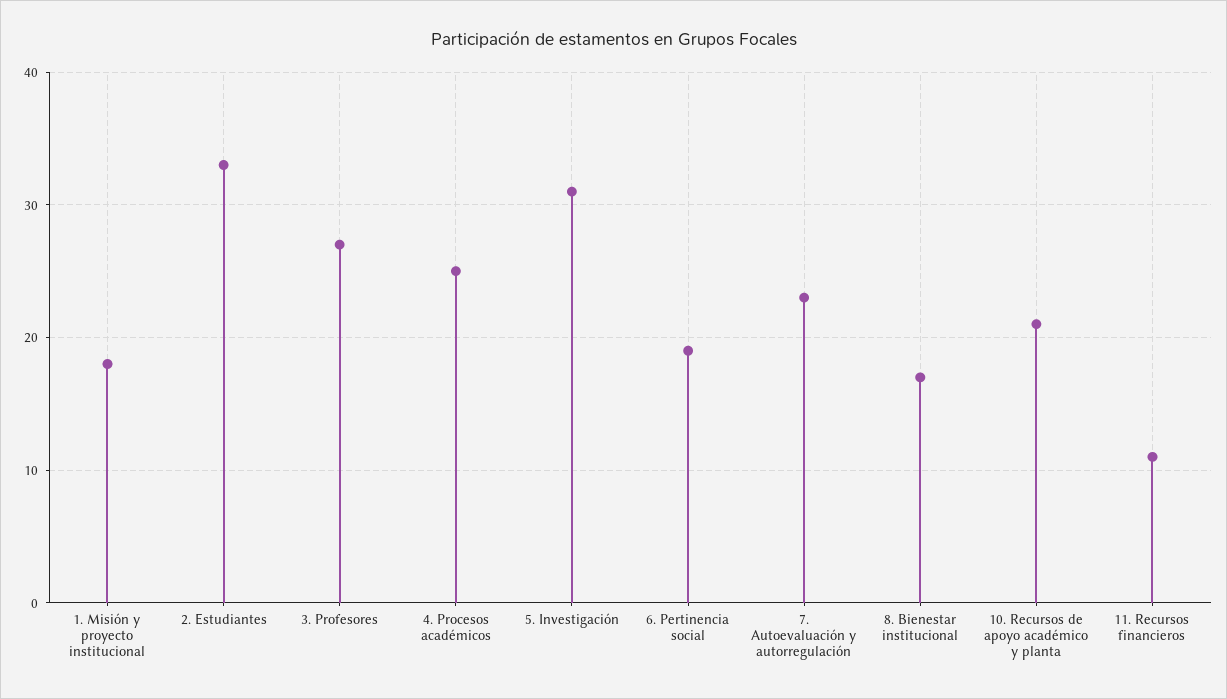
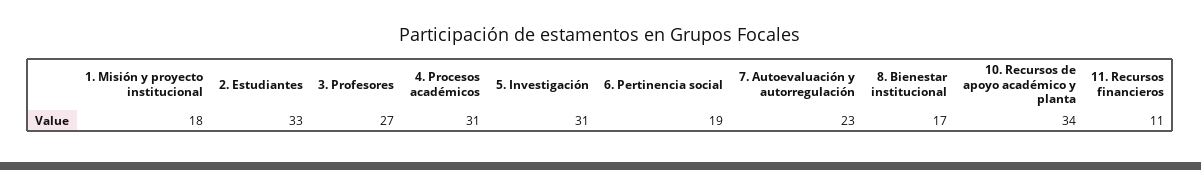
  {
    "1. Misión y proyecto institucional": 18,
    "2. Estudiantes": 33,
    "3. Profesores": 27,
-   "4. Procesos académicos": 25,
+   "4. Procesos académicos": 31,
    "5. Investigación": 31,
    "6. Pertinencia social": 19,
    "7. Autoevaluación y autorregulación": 23,
    "8. Bienestar institucional": 17,
-   "10. Recursos de apoyo académico y planta": 21,
+   "10. Recursos de apoyo académico y planta": 34,
    "11. Recursos financieros": 11
  }

